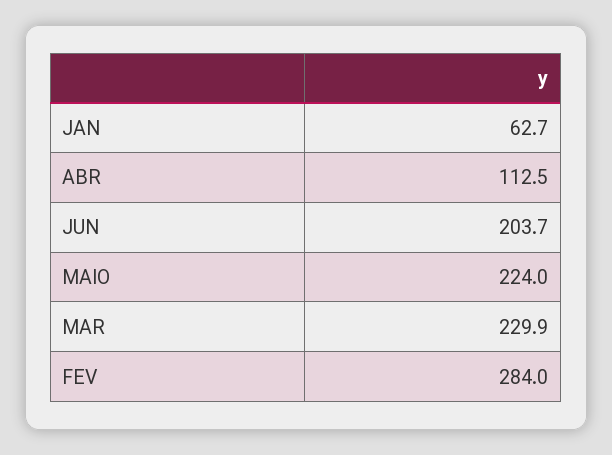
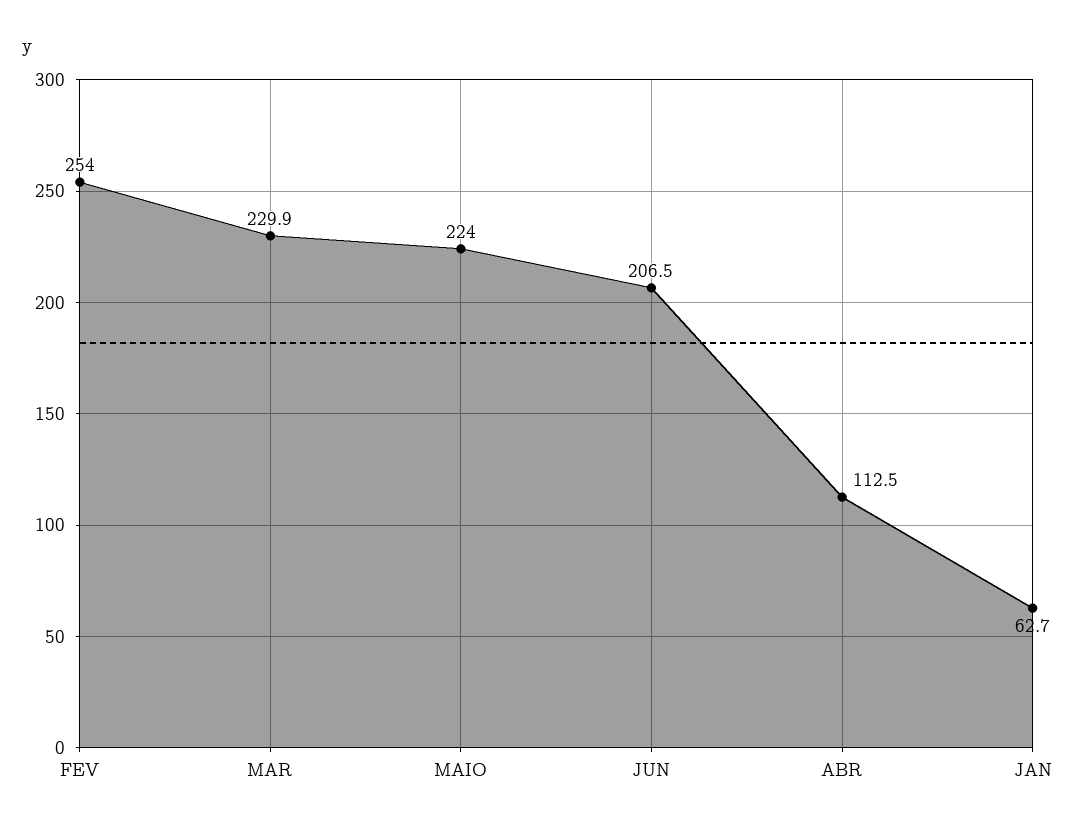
  {
    "JAN": 62.7,
    "ABR": 112.5,
-   "JUN": 203.7,
+   "JUN": 206.5,
    "MAIO": 224,
    "MAR": 229.9,
-   "FEV": 284
+   "FEV": 254
  }

